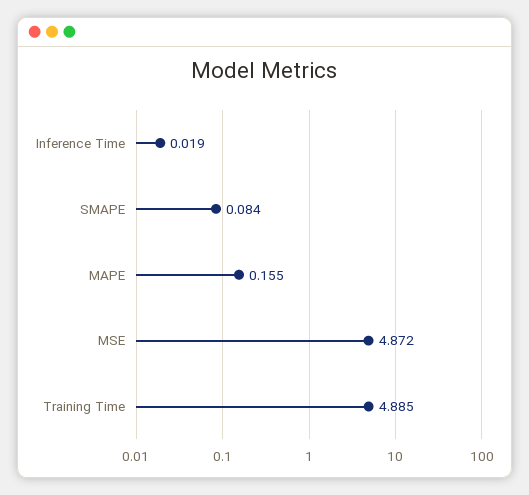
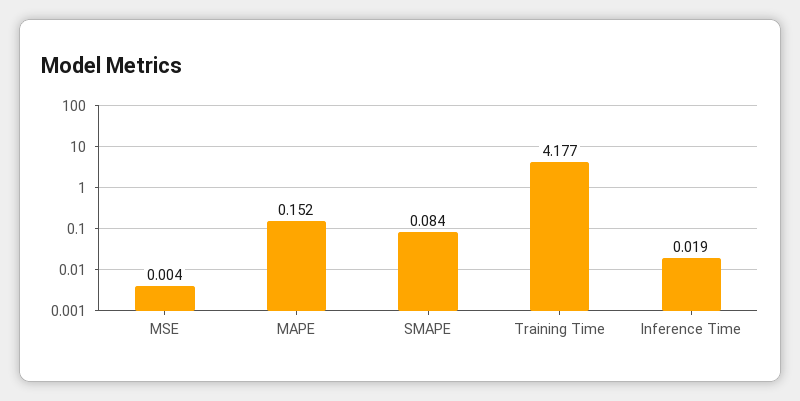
  {
    "Inference Time": 0.019,
    "SMAPE": 0.084,
-   "MAPE": 0.155,
+   "MAPE": 0.152,
-   "MSE": 4.872,
+   "MSE": 0.004,
-   "Training Time": 4.885
+   "Training Time": 4.177
  }

